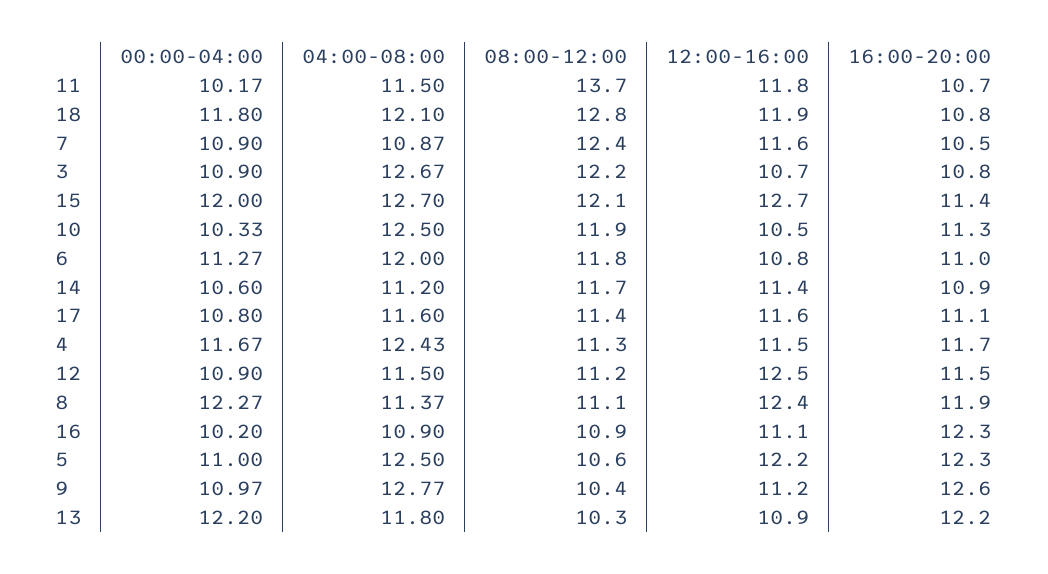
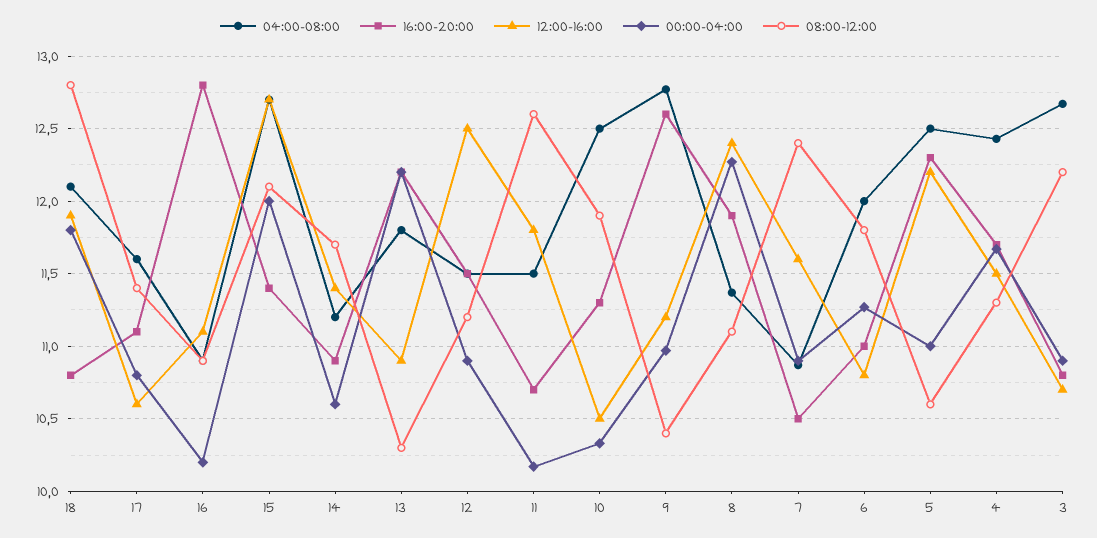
  {
    "00:00-04:00": {
      "11": 10.17,
      "18": 11.8,
      "7": 10.9,
      "3": 10.9,
      "15": 12,
      "10": 10.33,
      "6": 11.27,
      "14": 10.6,
      "17": 10.8,
      "4": 11.67,
      "12": 10.9,
      "8": 12.27,
      "16": 10.2,
      "5": 11,
      "9": 10.97,
      "13": 12.2
    },
    "04:00-08:00": {
      "11": 11.5,
      "18": 12.1,
      "7": 10.87,
      "3": 12.67,
      "15": 12.7,
      "10": 12.5,
      "6": 12,
      "14": 11.2,
      "17": 11.6,
      "4": 12.43,
      "12": 11.5,
      "8": 11.37,
      "16": 10.9,
      "5": 12.5,
      "9": 12.77,
      "13": 11.8
    },
    "08:00-12:00": {
-     "11": 13.7,
+     "11": 12.6,
      "18": 12.8,
      "7": 12.4,
      "3": 12.2,
      "15": 12.1,
      "10": 11.9,
      "6": 11.8,
      "14": 11.7,
      "17": 11.4,
      "4": 11.3,
      "12": 11.2,
      "8": 11.1,
      "16": 10.9,
      "5": 10.6,
      "9": 10.4,
      "13": 10.3
    },
    "12:00-16:00": {
      "11": 11.8,
      "18": 11.9,
      "7": 11.6,
      "3": 10.7,
      "15": 12.7,
      "10": 10.5,
      "6": 10.8,
      "14": 11.4,
-     "17": 11.6,
+     "17": 10.6,
      "4": 11.5,
      "12": 12.5,
      "8": 12.4,
      "16": 11.1,
      "5": 12.2,
      "9": 11.2,
      "13": 10.9
    },
    "16:00-20:00": {
      "11": 10.7,
      "18": 10.8,
      "7": 10.5,
      "3": 10.8,
      "15": 11.4,
      "10": 11.3,
      "6": 11,
      "14": 10.9,
      "17": 11.1,
      "4": 11.7,
      "12": 11.5,
      "8": 11.9,
-     "16": 12.3,
+     "16": 12.8,
      "5": 12.3,
      "9": 12.6,
      "13": 12.2
    }
  }

